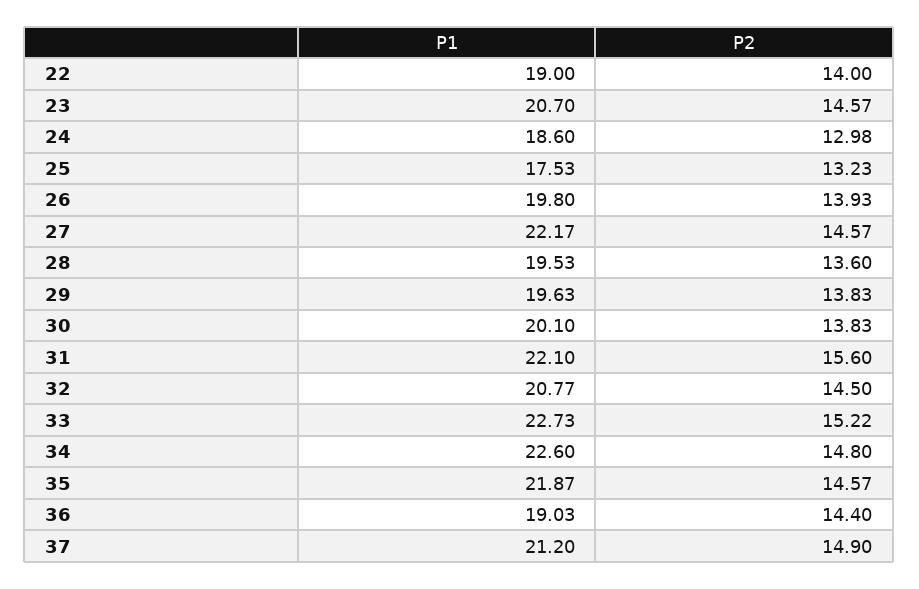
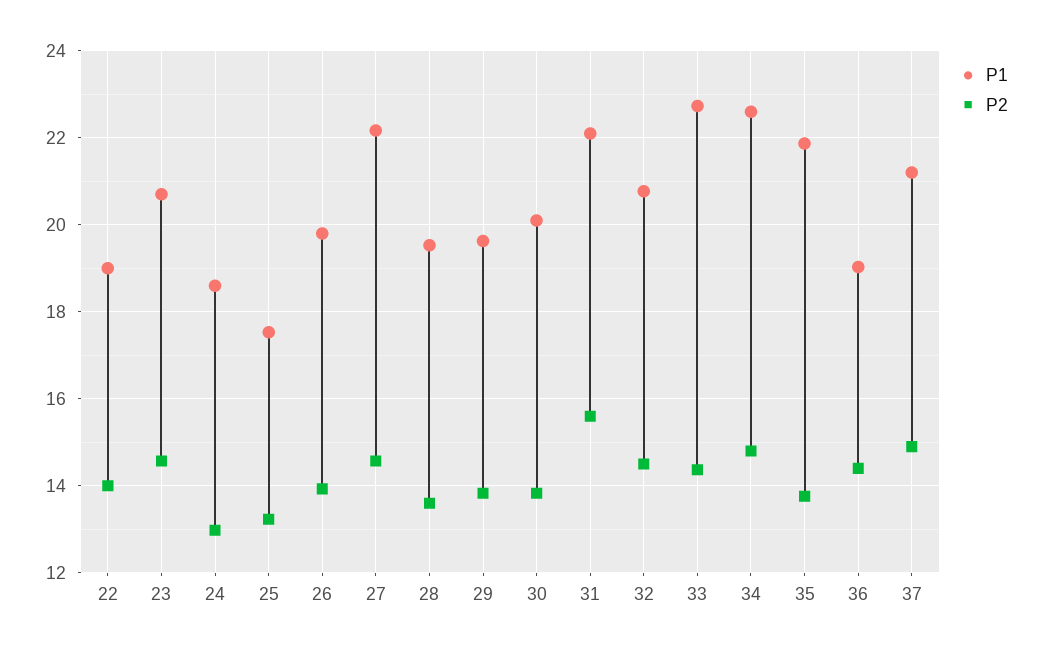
  {
    "P1": {
      "22": 19,
      "23": 20.7,
      "24": 18.6,
      "25": 17.53,
      "26": 19.8,
      "27": 22.17,
      "28": 19.53,
      "29": 19.63,
      "30": 20.1,
      "31": 22.1,
      "32": 20.77,
      "33": 22.73,
      "34": 22.6,
      "35": 21.87,
      "36": 19.03,
      "37": 21.2
    },
    "P2": {
      "22": 14,
      "23": 14.57,
      "24": 12.98,
      "25": 13.23,
      "26": 13.93,
      "27": 14.57,
      "28": 13.6,
      "29": 13.83,
      "30": 13.83,
      "31": 15.6,
      "32": 14.5,
-     "33": 15.22,
+     "33": 14.4,
      "34": 14.8,
-     "35": 14.57,
+     "35": 13.8,
      "36": 14.4,
      "37": 14.9
    }
  }

